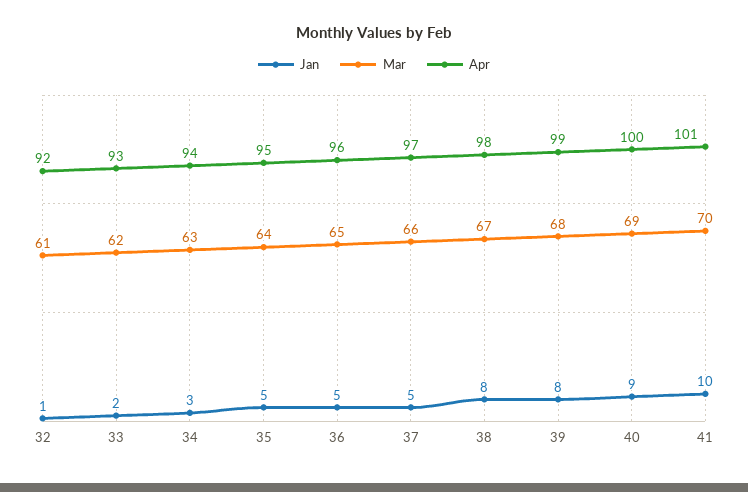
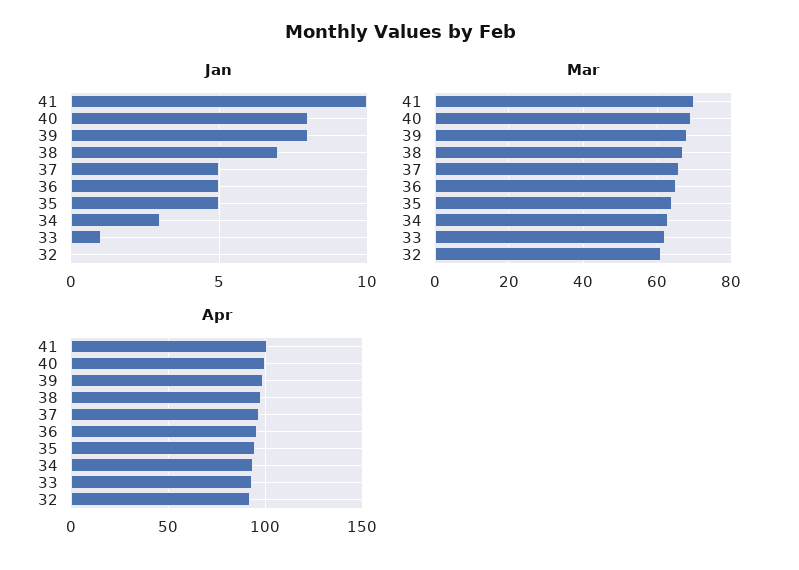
  {
    "Jan": {
-     "32": 1,
+     "32": 0,
-     "33": 2,
+     "33": 1,
      "34": 3,
      "35": 5,
      "36": 5,
      "37": 5,
-     "38": 8,
+     "38": 7,
      "39": 8,
-     "40": 9,
+     "40": 8,
      "41": 10
    },
    "Mar": {
      "32": 61,
      "33": 62,
      "34": 63,
      "35": 64,
      "36": 65,
      "37": 66,
      "38": 67,
      "39": 68,
      "40": 69,
      "41": 70
    },
    "Apr": {
      "32": 92,
      "33": 93,
      "34": 94,
      "35": 95,
      "36": 96,
      "37": 97,
      "38": 98,
      "39": 99,
      "40": 100,
      "41": 101
    }
  }

